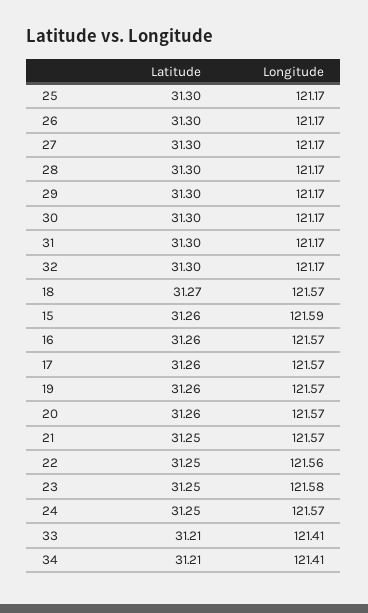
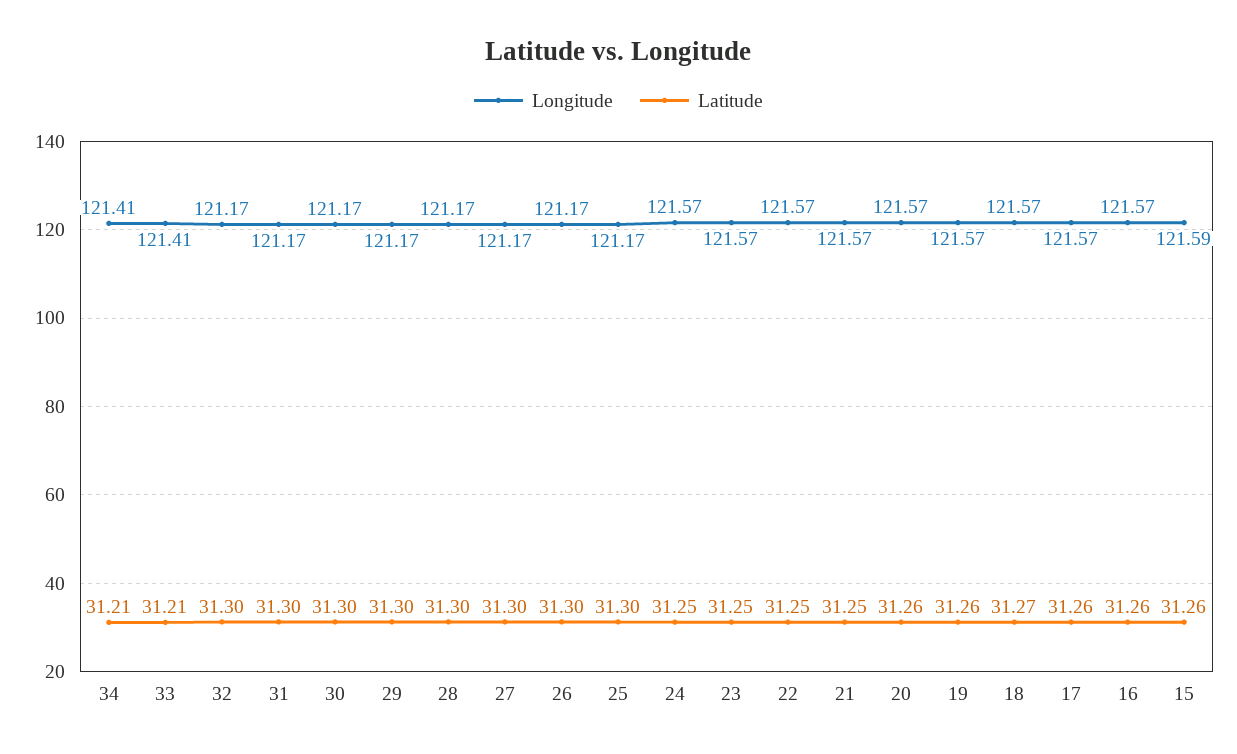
  {
    "Latitude": {
      "25": 31.3,
      "26": 31.3,
      "27": 31.3,
      "28": 31.3,
      "29": 31.3,
      "30": 31.3,
      "31": 31.3,
      "32": 31.3,
      "18": 31.27,
      "15": 31.26,
      "16": 31.26,
      "17": 31.26,
      "19": 31.26,
      "20": 31.26,
      "21": 31.25,
      "22": 31.25,
      "23": 31.25,
      "24": 31.25,
      "33": 31.21,
      "34": 31.21
    },
    "Longitude": {
      "25": 121.17,
      "26": 121.17,
      "27": 121.17,
      "28": 121.17,
      "29": 121.17,
      "30": 121.17,
      "31": 121.17,
      "32": 121.17,
      "18": 121.57,
      "15": 121.59,
      "16": 121.57,
      "17": 121.57,
      "19": 121.57,
      "20": 121.57,
      "21": 121.57,
-     "22": 121.56,
+     "22": 121.57,
-     "23": 121.58,
+     "23": 121.57,
      "24": 121.57,
      "33": 121.41,
      "34": 121.41
    }
  }

